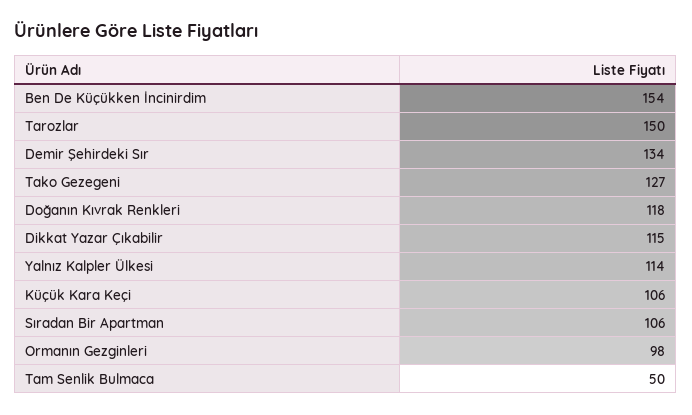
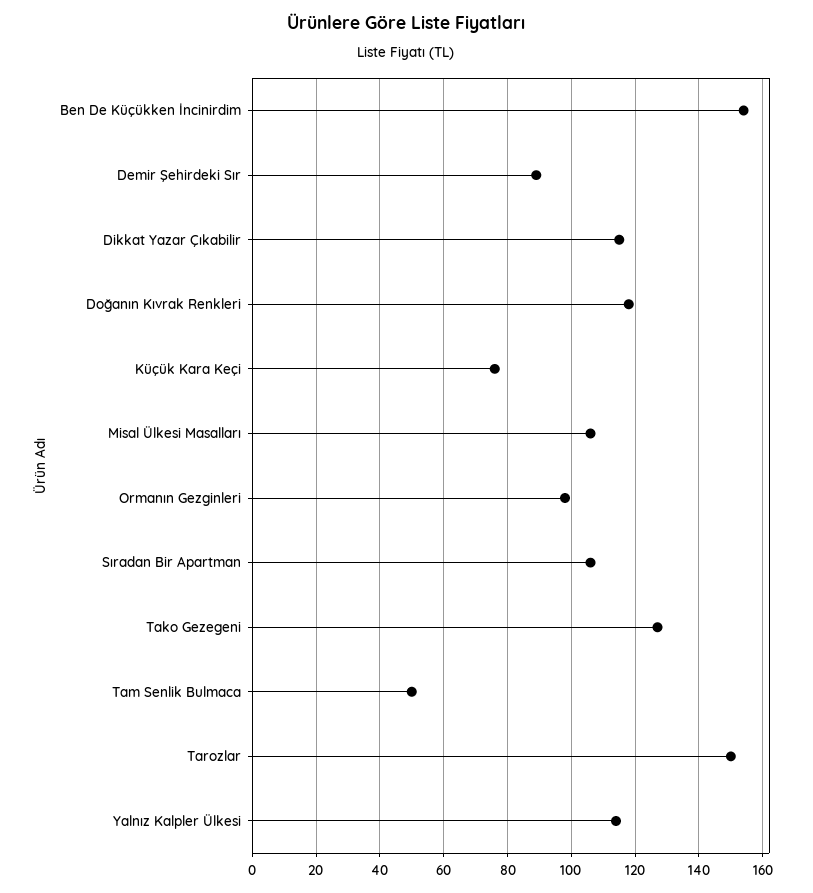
  {
    "Ben De Küçükken İncinirdim": 154,
    "Tarozlar": 150,
-   "Demir Şehirdeki Sır": 134,
+   "Demir Şehirdeki Sır": 90,
    "Tako Gezegeni": 127,
    "Doğanın Kıvrak Renkleri": 118,
    "Dikkat Yazar Çıkabilir": 115,
    "Yalnız Kalpler Ülkesi": 114,
-   "Küçük Kara Keçi": 106,
+   "Küçük Kara Keçi": 75,
    "Sıradan Bir Apartman": 106,
    "Ormanın Gezginleri": 98,
-   "Tam Senlik Bulmaca": 50
+   "Tam Senlik Bulmaca": 50,
+   "Misal Ülkesi Masalları": 105
  }

